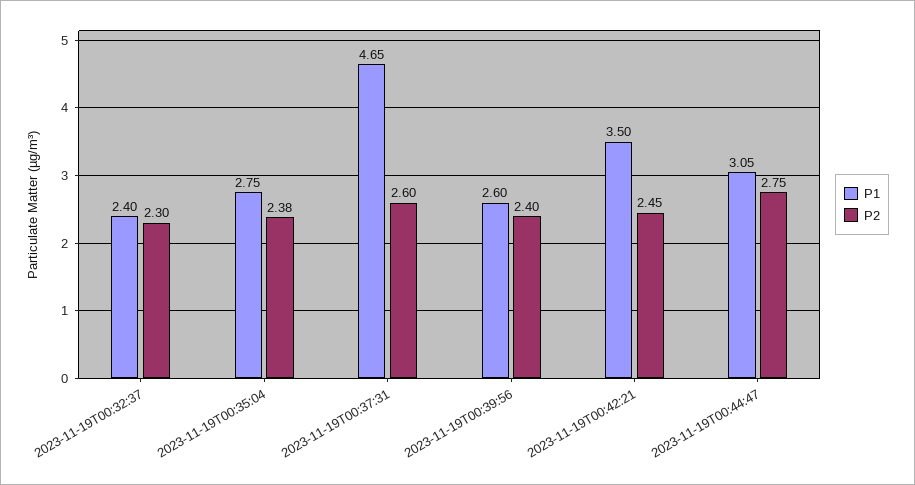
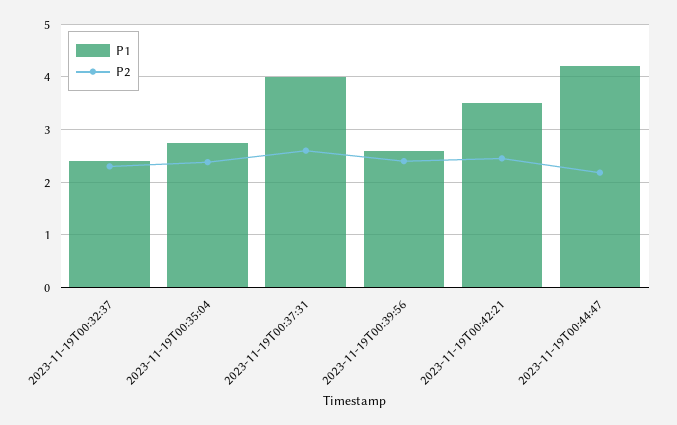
  {
    "P1": {
      "2023-11-19T00:32:37": 2.4,
      "2023-11-19T00:35:04": 2.75,
-     "2023-11-19T00:37:31": 4.65,
+     "2023-11-19T00:37:31": 4,
      "2023-11-19T00:39:56": 2.6,
      "2023-11-19T00:42:21": 3.5,
-     "2023-11-19T00:44:47": 3.05
+     "2023-11-19T00:44:47": 4.2
    },
    "P2": {
      "2023-11-19T00:32:37": 2.3,
      "2023-11-19T00:35:04": 2.38,
      "2023-11-19T00:37:31": 2.6,
      "2023-11-19T00:39:56": 2.4,
      "2023-11-19T00:42:21": 2.45,
-     "2023-11-19T00:44:47": 2.75
+     "2023-11-19T00:44:47": 2.2
    }
  }

